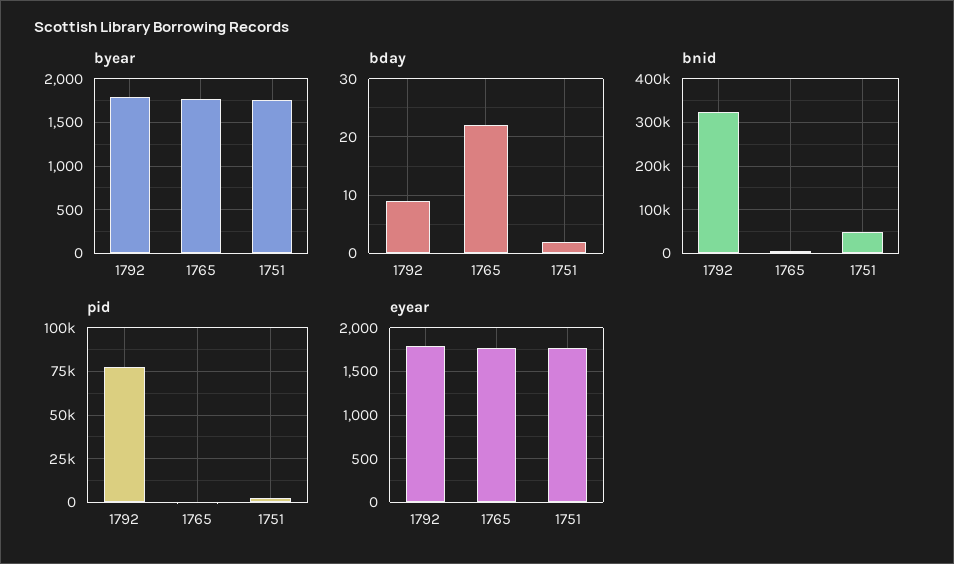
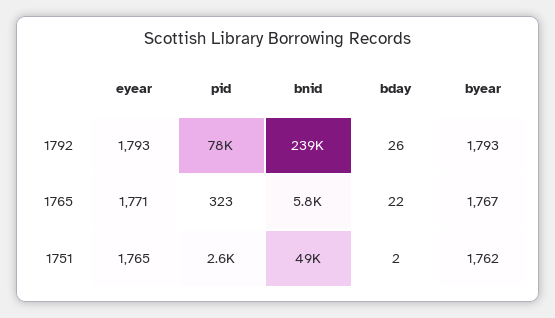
  {
    "byear": {
      "1792": 1793,
      "1765": 1767,
      "1751": 1762
    },
    "bday": {
-     "1792": 10,
+     "1792": 26,
      "1765": 22,
      "1751": 2
    },
    "bnid": {
-     "1792": 320000,
+     "1792": 239000,
      "1765": 5800,
      "1751": 49000
    },
    "pid": {
      "1792": 78000,
      "1765": 323,
      "1751": 2600
    },
    "eyear": {
      "1792": 1793,
      "1765": 1771,
      "1751": 1765
    }
  }

